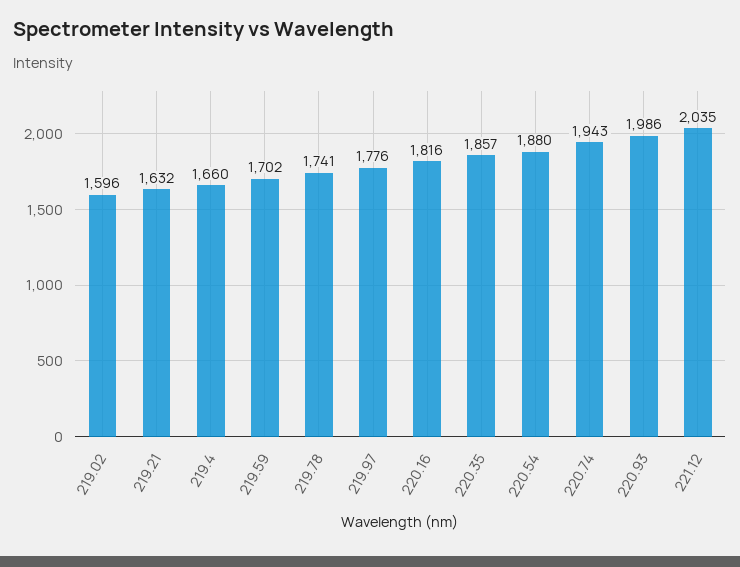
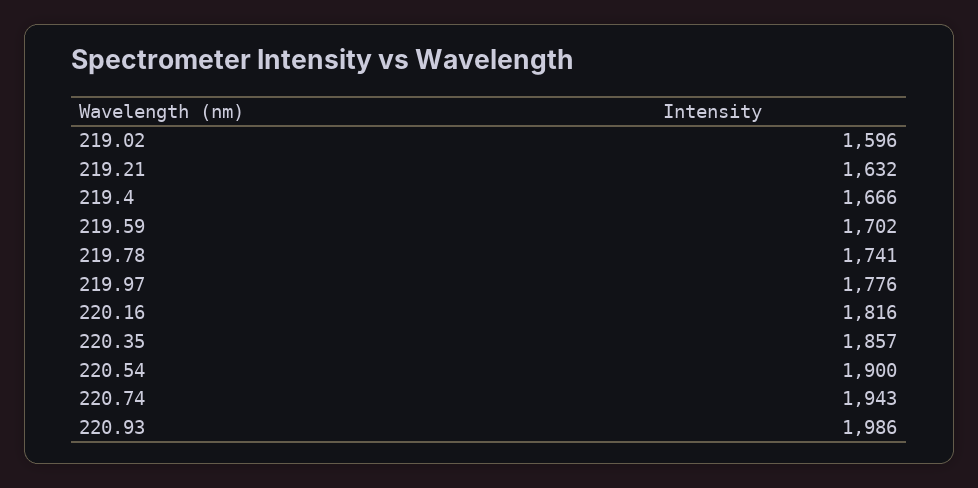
  {
    "219.02": 1596,
    "219.21": 1632,
-   "219.4": 1660,
+   "219.4": 1666,
    "219.59": 1702,
    "219.78": 1741,
    "219.97": 1776,
    "220.16": 1816,
    "220.35": 1857,
-   "220.54": 1880,
+   "220.54": 1900,
    "220.74": 1943,
-   "220.93": 1986,
+   "220.93": 1986
-   "221.12": 2035
  }

